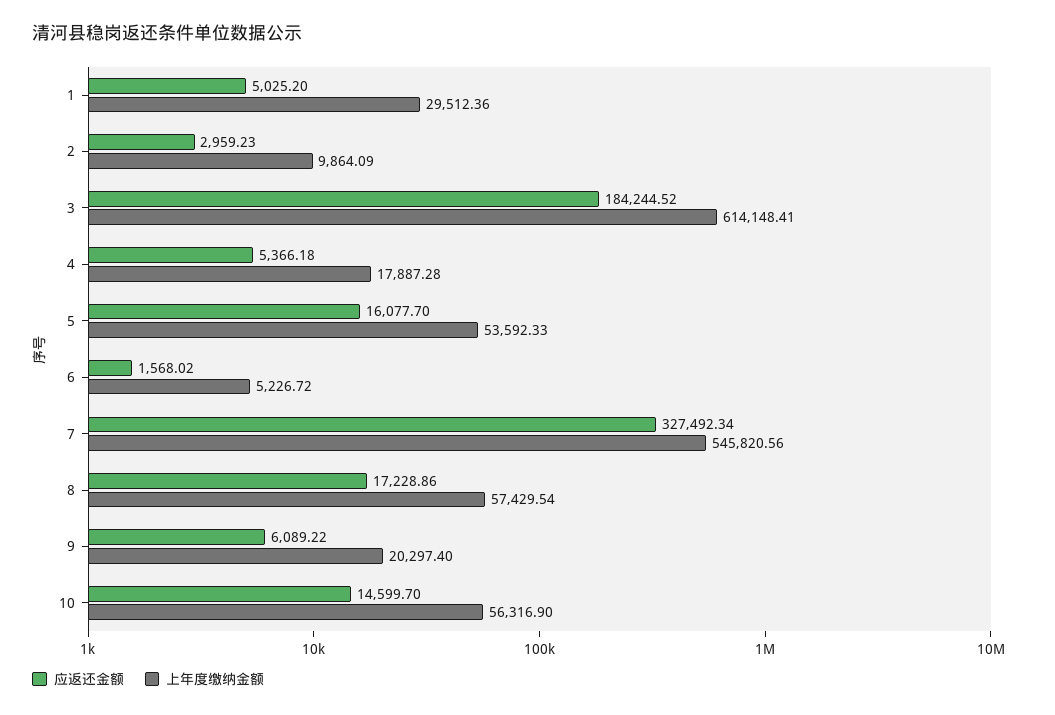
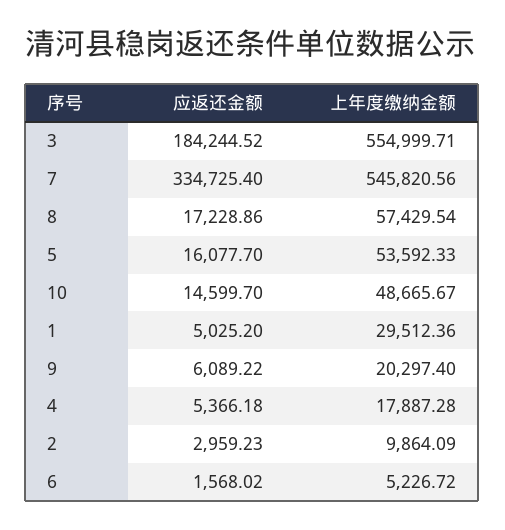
  {
    "应返还金额": {
      "1": 5025.2,
      "2": 2959.23,
      "3": 184244.52,
      "4": 5366.18,
      "5": 16077.7,
      "6": 1568.02,
-     "7": 327492.34,
+     "7": 334725.4,
      "8": 17228.86,
      "9": 6089.22,
      "10": 14599.7
    },
    "上年度缴纳金额": {
      "1": 29512.36,
      "2": 9864.09,
-     "3": 614148.41,
+     "3": 554999.71,
      "4": 17887.28,
      "5": 53592.33,
      "6": 5226.72,
      "7": 545820.56,
      "8": 57429.54,
      "9": 20297.4,
-     "10": 56316.9
+     "10": 48665.67
    }
  }

